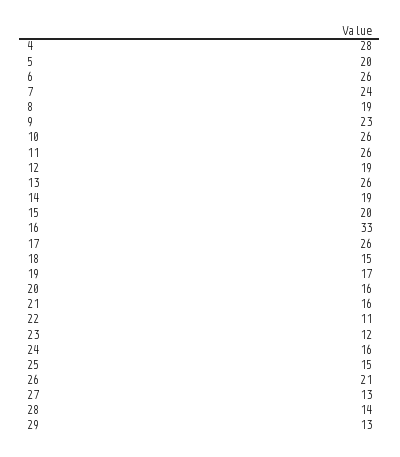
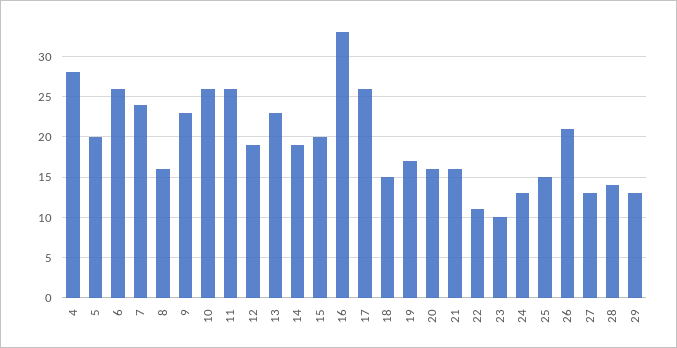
  {
    "4": 28,
    "5": 20,
    "6": 26,
    "7": 24,
-   "8": 19,
+   "8": 16,
    "9": 23,
    "10": 26,
    "11": 26,
    "12": 19,
-   "13": 26,
+   "13": 23,
    "14": 19,
    "15": 20,
    "16": 33,
    "17": 26,
    "18": 15,
    "19": 17,
    "20": 16,
    "21": 16,
    "22": 11,
-   "23": 12,
+   "23": 10,
-   "24": 16,
+   "24": 13,
    "25": 15,
    "26": 21,
    "27": 13,
    "28": 14,
    "29": 13
  }

